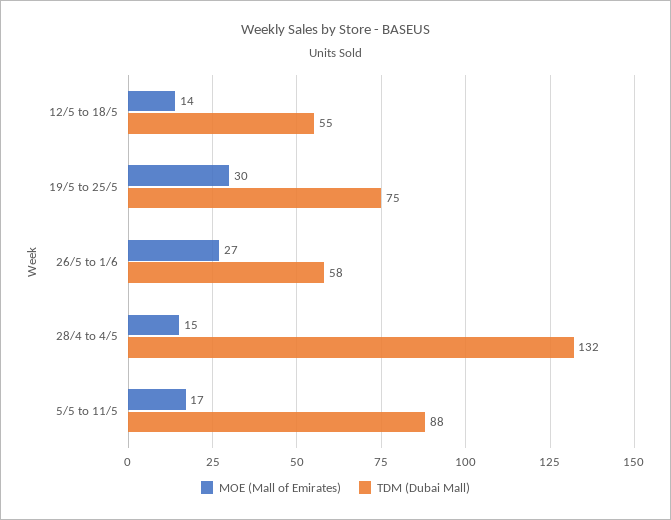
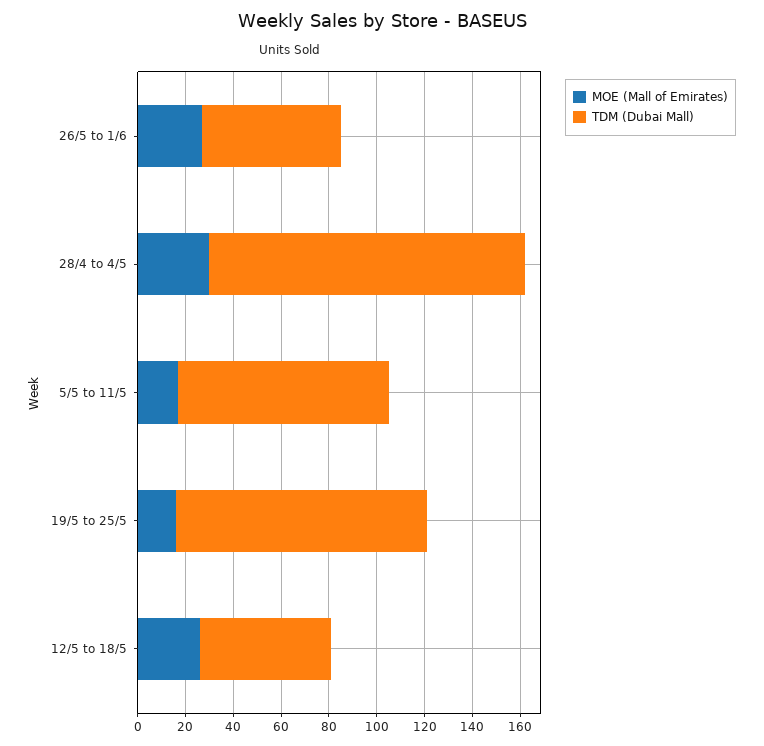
  {
    "MOE (Mall of Emirates)": {
-     "12/5 to 18/5": 14,
+     "12/5 to 18/5": 25,
-     "19/5 to 25/5": 30,
+     "19/5 to 25/5": 15,
      "26/5 to 1/6": 27,
-     "28/4 to 4/5": 15,
+     "28/4 to 4/5": 30,
      "5/5 to 11/5": 17
    },
    "TDM (Dubai Mall)": {
      "12/5 to 18/5": 55,
-     "19/5 to 25/5": 75,
+     "19/5 to 25/5": 105,
      "26/5 to 1/6": 58,
      "28/4 to 4/5": 132,
      "5/5 to 11/5": 88
    }
  }

